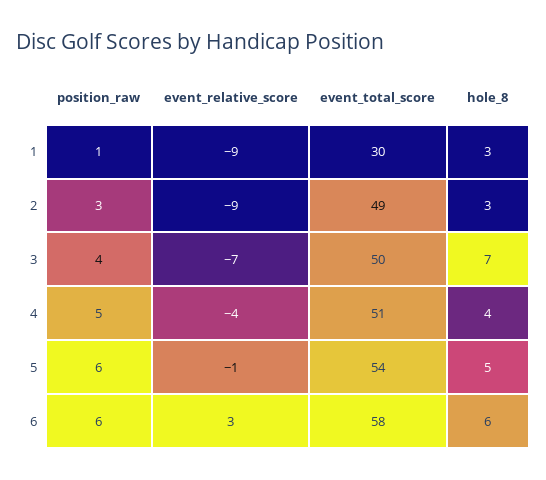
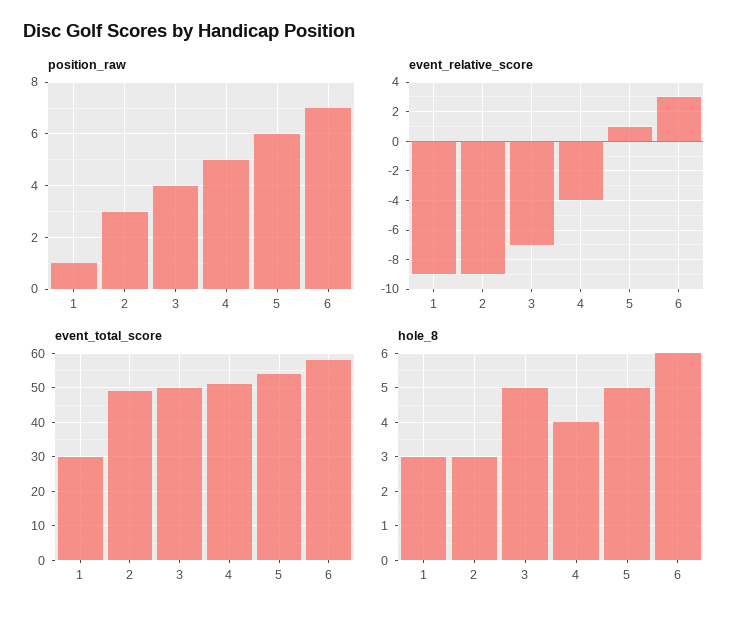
  {
    "position_raw": {
      "1": 1,
      "2": 3,
      "3": 4,
      "4": 5,
      "5": 6,
-     "6": 6
+     "6": 7
    },
    "event_relative_score": {
      "1": -9,
      "2": -9,
      "3": -7,
      "4": -4,
-     "5": -1,
+     "5": 1,
      "6": 3
    },
    "event_total_score": {
      "1": 30,
      "2": 49,
      "3": 50,
      "4": 51,
      "5": 54,
      "6": 58
    },
    "hole_8": {
      "1": 3,
      "2": 3,
-     "3": 7,
+     "3": 5,
      "4": 4,
      "5": 5,
      "6": 6
    }
  }

